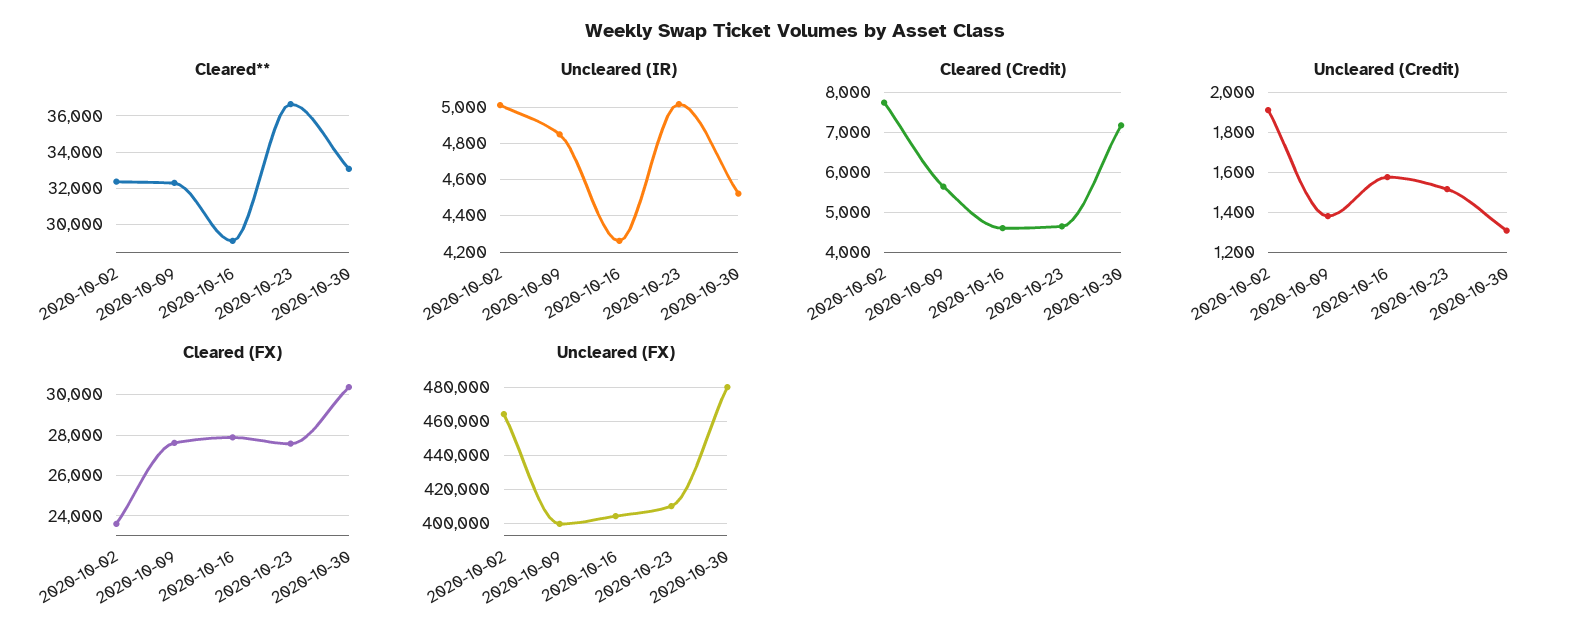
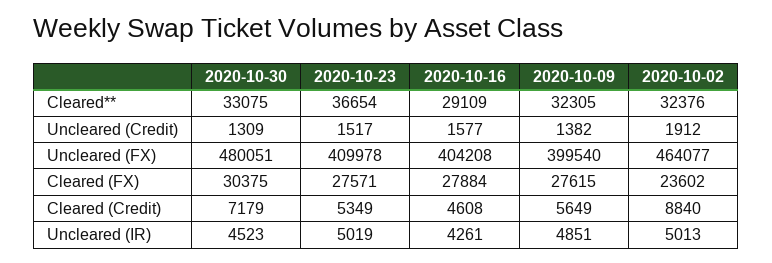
  {
    "Cleared**": {
      "2020-10-02": 32376,
      "2020-10-09": 32305,
      "2020-10-16": 29109,
      "2020-10-23": 36654,
      "2020-10-30": 33075
    },
    "Uncleared (IR)": {
      "2020-10-02": 5013,
      "2020-10-09": 4851,
      "2020-10-16": 4261,
      "2020-10-23": 5019,
      "2020-10-30": 4523
    },
    "Cleared (Credit)": {
-     "2020-10-02": 7800,
+     "2020-10-02": 8840,
      "2020-10-09": 5649,
      "2020-10-16": 4608,
-     "2020-10-23": 4600,
+     "2020-10-23": 5349,
      "2020-10-30": 7179
    },
    "Uncleared (Credit)": {
      "2020-10-02": 1912,
      "2020-10-09": 1382,
      "2020-10-16": 1577,
      "2020-10-23": 1517,
      "2020-10-30": 1309
    },
    "Cleared (FX)": {
      "2020-10-02": 23602,
      "2020-10-09": 27615,
      "2020-10-16": 27884,
      "2020-10-23": 27571,
      "2020-10-30": 30375
    },
    "Uncleared (FX)": {
      "2020-10-02": 464077,
      "2020-10-09": 399540,
      "2020-10-16": 404208,
      "2020-10-23": 409978,
      "2020-10-30": 480051
    }
  }

